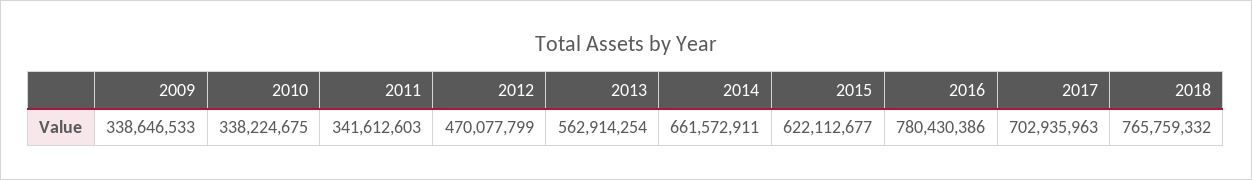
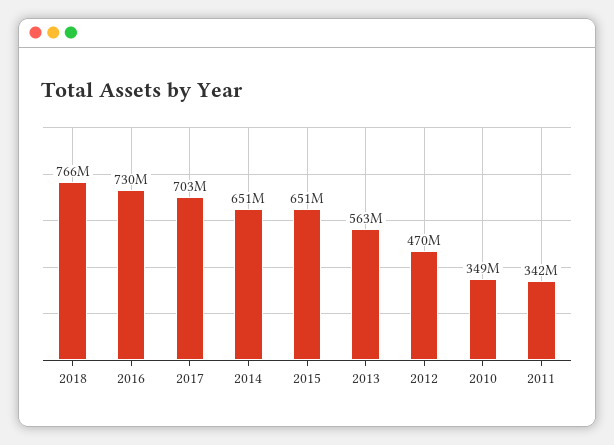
  {
-   "2009": 338646533,
-   "2010": 338224675,
+   "2010": 349000000,
    "2011": 341612603,
    "2012": 470077799,
    "2013": 562914254,
-   "2014": 661572911,
+   "2014": 651000000,
-   "2015": 622112677,
+   "2015": 651000000,
-   "2016": 780430386,
+   "2016": 730000000,
    "2017": 702935963,
    "2018": 765759332
  }

